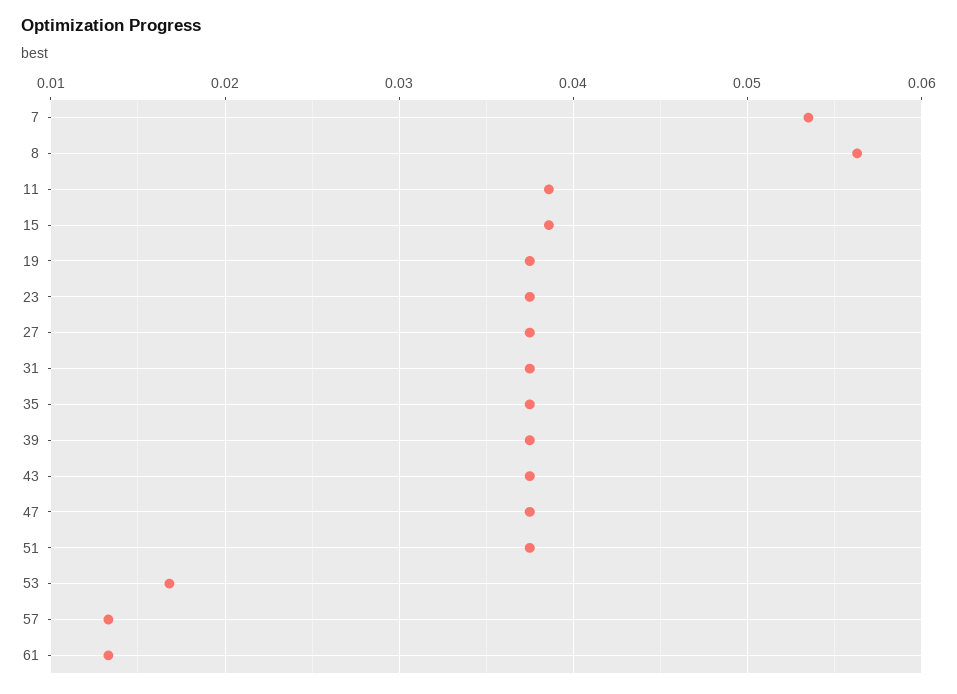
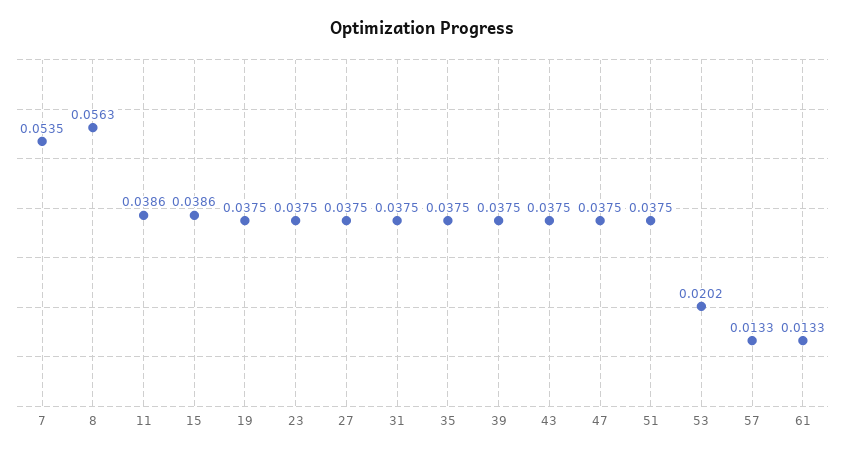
  {
    "7": 0.0535,
    "8": 0.0563,
    "11": 0.0386,
    "15": 0.0386,
    "19": 0.0375,
    "23": 0.0375,
    "27": 0.0375,
    "31": 0.0375,
    "35": 0.0375,
    "39": 0.0375,
    "43": 0.0375,
    "47": 0.0375,
    "51": 0.0375,
-   "53": 0.017,
+   "53": 0.0202,
    "57": 0.0133,
    "61": 0.0133
  }

